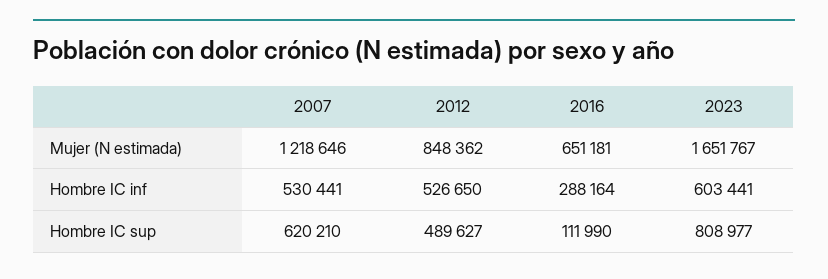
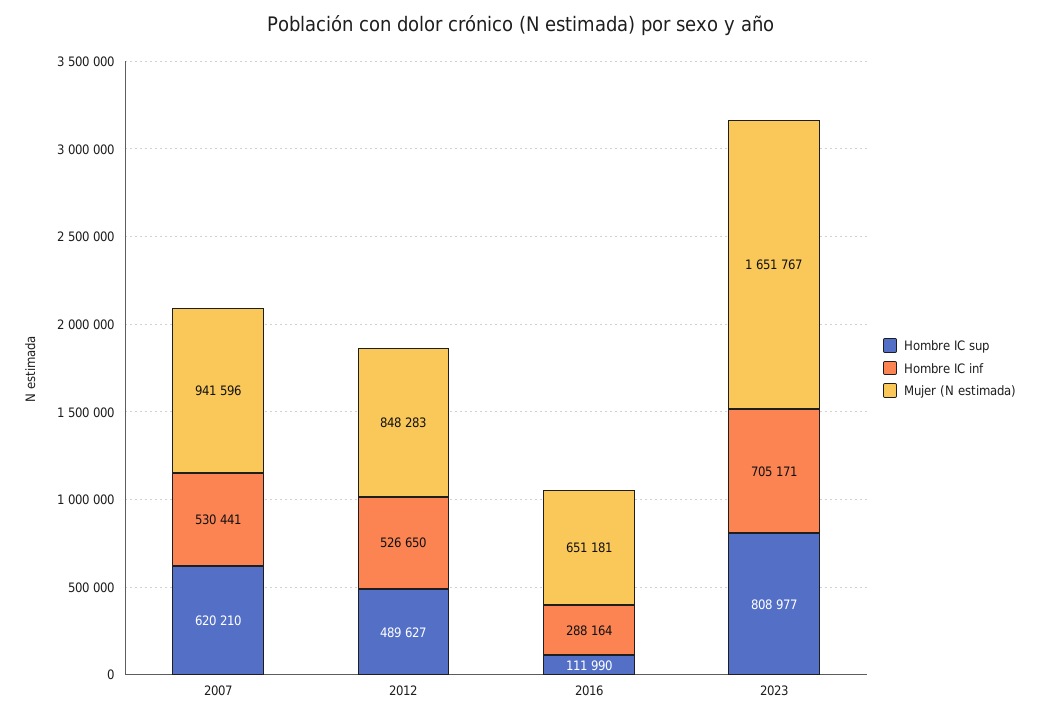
  {
    "Mujer (N estimada)": {
-     "2007": 1218646,
+     "2007": 941596,
-     "2012": 848362,
+     "2012": 848283,
      "2016": 651181,
      "2023": 1651767
    },
    "Hombre IC inf": {
      "2007": 530441,
      "2012": 526650,
      "2016": 288164,
-     "2023": 603441
+     "2023": 705171
    },
    "Hombre IC sup": {
      "2007": 620210,
      "2012": 489627,
      "2016": 111990,
      "2023": 808977
    }
  }

